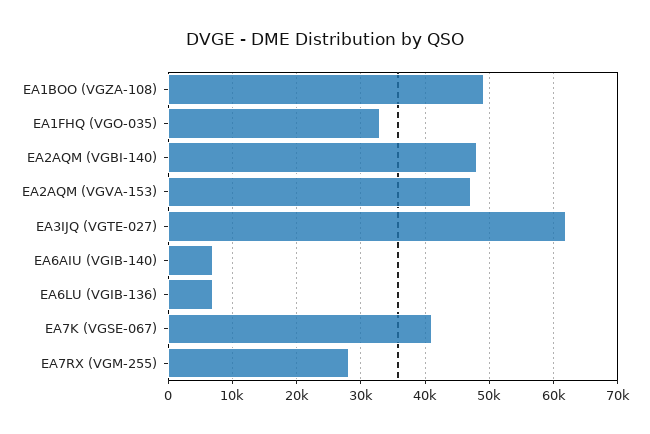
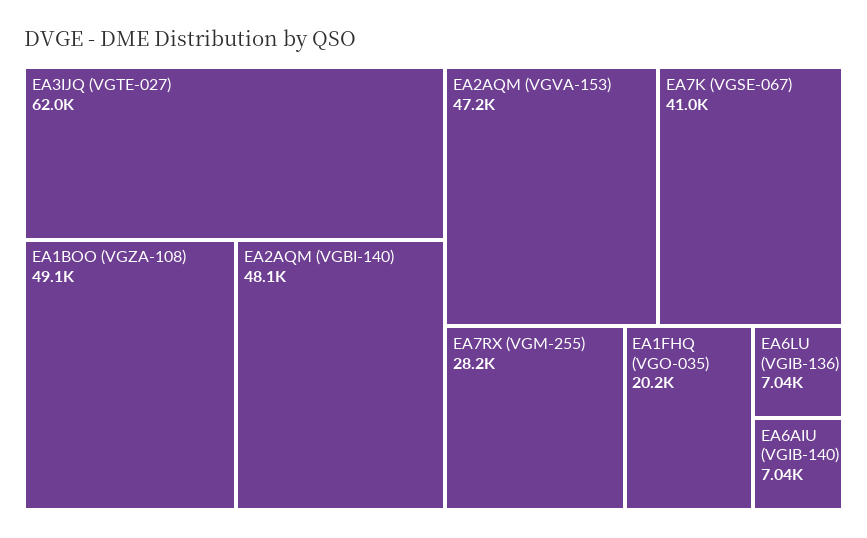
  {
    "EA1BOO (VGZA-108)": 49100,
-   "EA1FHQ (VGO-035)": 33000,
+   "EA1FHQ (VGO-035)": 20200,
    "EA2AQM (VGBI-140)": 48100,
    "EA2AQM (VGVA-153)": 47200,
    "EA3IJQ (VGTE-027)": 62000,
    "EA6AIU (VGIB-140)": 7040,
    "EA6LU (VGIB-136)": 7040,
    "EA7K (VGSE-067)": 41000,
    "EA7RX (VGM-255)": 28200
  }

